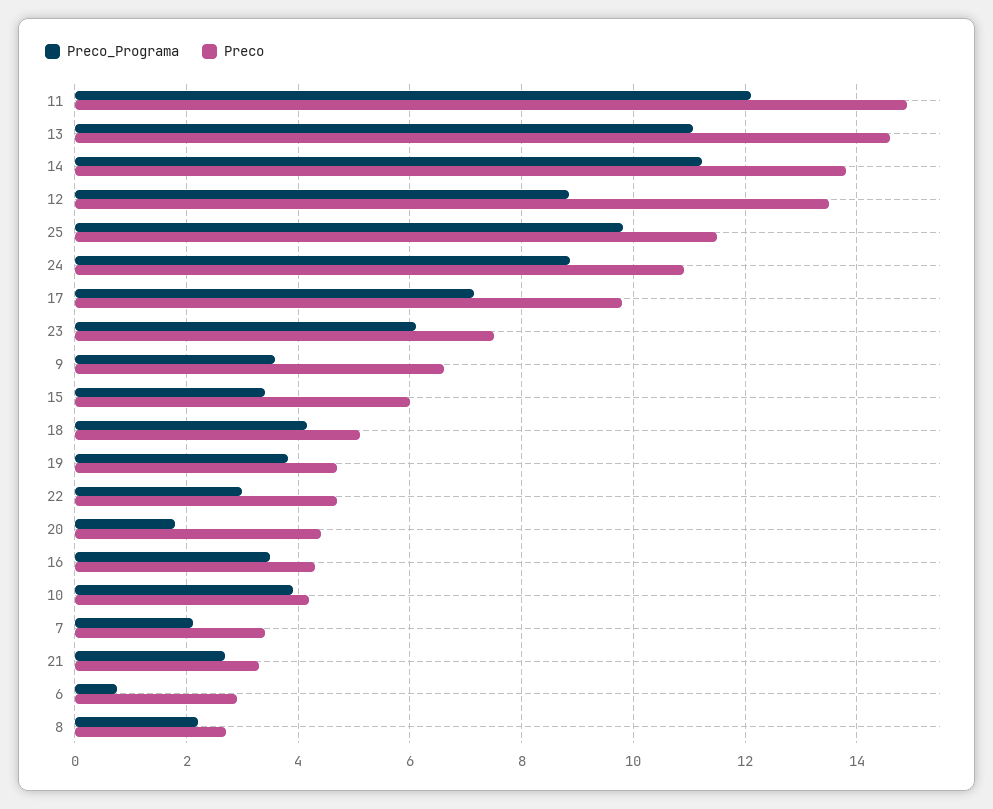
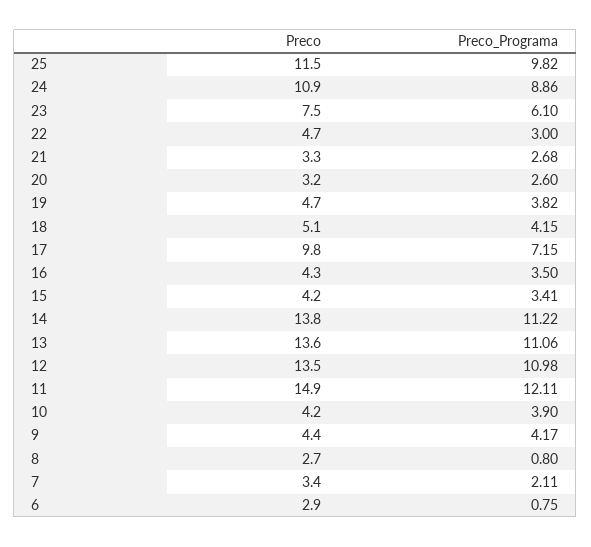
  {
    "Preco_Programa": {
      "11": 12.11,
      "13": 11.06,
      "14": 11.22,
-     "12": 8.8,
+     "12": 10.98,
      "25": 9.82,
      "24": 8.86,
      "17": 7.15,
      "23": 6.1,
-     "9": 3.6,
+     "9": 4.17,
      "15": 3.41,
      "18": 4.15,
      "19": 3.82,
      "22": 3,
-     "20": 1.8,
+     "20": 2.6,
      "16": 3.5,
      "10": 3.9,
      "7": 2.11,
      "21": 2.68,
      "6": 0.75,
-     "8": 2.2
+     "8": 0.8
    },
    "Preco": {
      "11": 14.9,
-     "13": 14.6,
+     "13": 13.6,
      "14": 13.8,
      "12": 13.5,
      "25": 11.5,
      "24": 10.9,
      "17": 9.8,
      "23": 7.5,
-     "9": 6.6,
+     "9": 4.4,
-     "15": 6,
+     "15": 4.2,
      "18": 5.1,
      "19": 4.7,
      "22": 4.7,
-     "20": 4.4,
+     "20": 3.2,
      "16": 4.3,
      "10": 4.2,
      "7": 3.4,
      "21": 3.3,
      "6": 2.9,
      "8": 2.7
    }
  }

